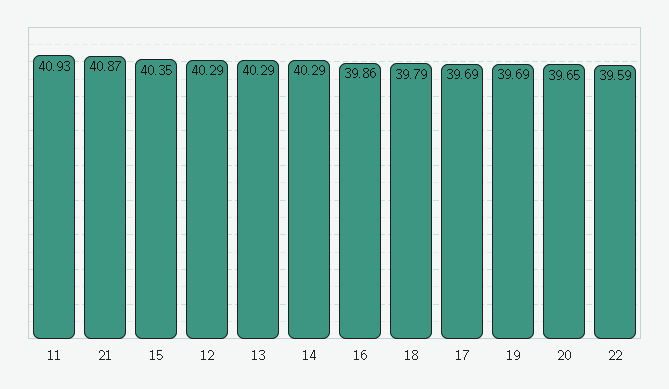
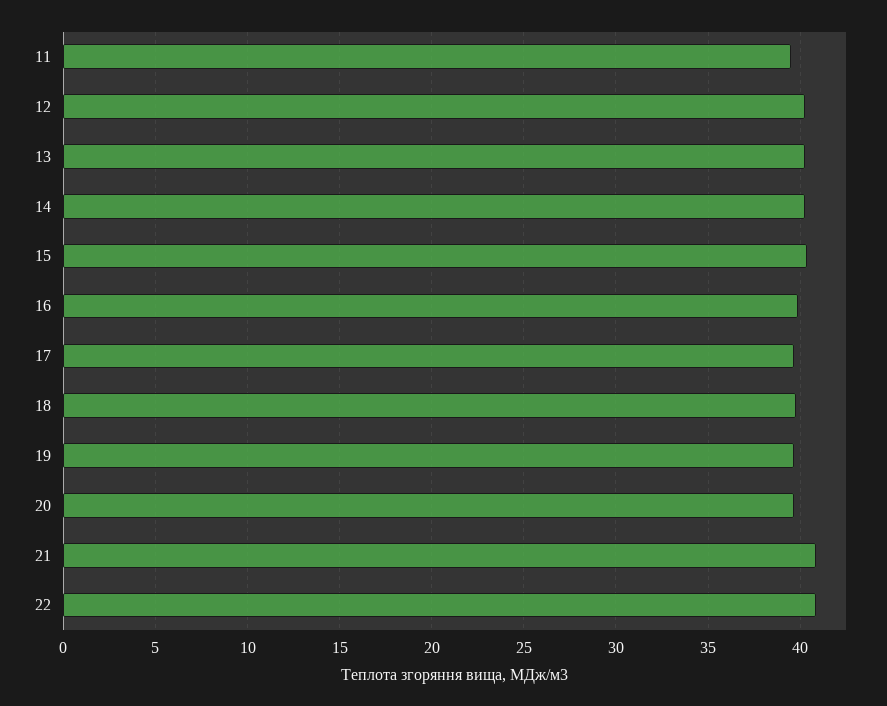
  {
-   "11": 40.93,
+   "11": 39.5,
    "21": 40.87,
    "15": 40.35,
    "12": 40.29,
    "13": 40.29,
    "14": 40.29,
    "16": 39.86,
    "18": 39.79,
    "17": 39.69,
    "19": 39.69,
    "20": 39.65,
-   "22": 39.59
+   "22": 41
  }

